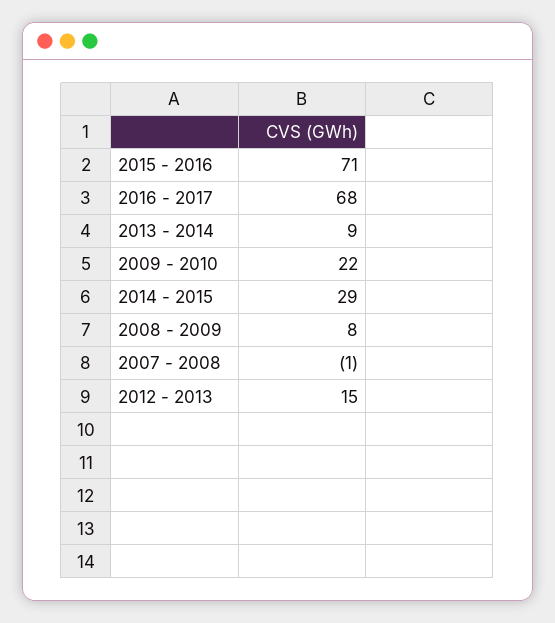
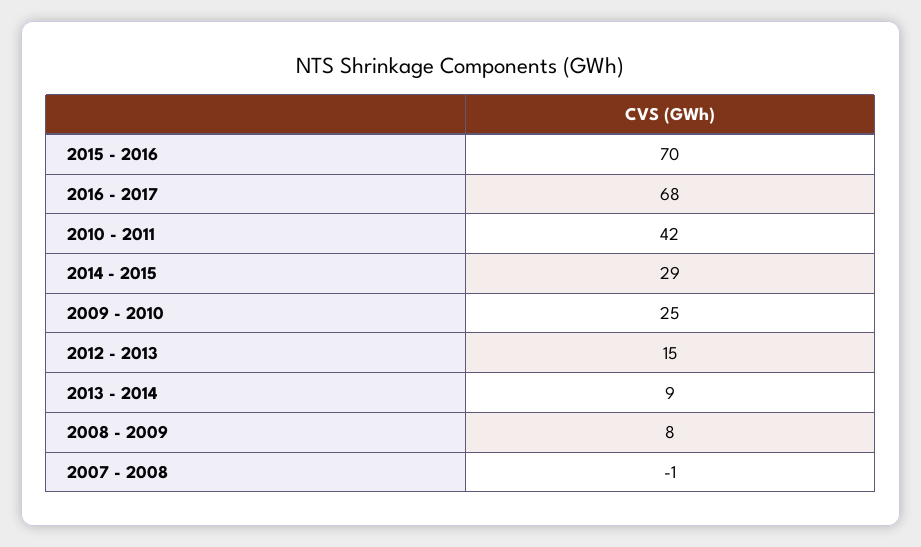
  {
-   "2015 - 2016": 71,
+   "2015 - 2016": 70,
    "2016 - 2017": 68,
    "2013 - 2014": 9,
-   "2009 - 2010": 22,
+   "2009 - 2010": 25,
    "2014 - 2015": 29,
    "2008 - 2009": 8,
    "2007 - 2008": -1,
-   "2012 - 2013": 15
+   "2012 - 2013": 15,
+   "2010 - 2011": 42
  }

